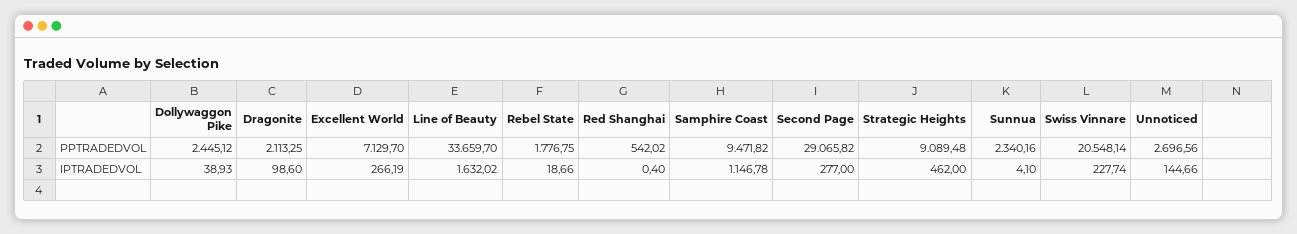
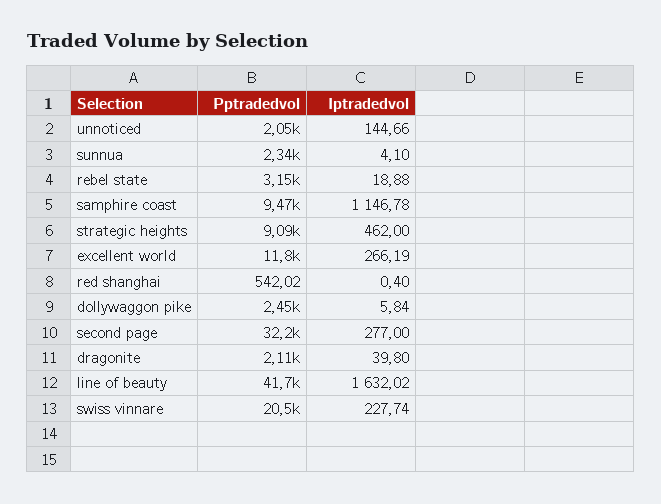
  {
    "Dollywaggon Pike": {
      "PPTRADEDVOL": 2445.12,
-     "IPTRADEDVOL": 38.93
+     "IPTRADEDVOL": 5.84
    },
    "Dragonite": {
      "PPTRADEDVOL": 2113.25,
-     "IPTRADEDVOL": 98.6
+     "IPTRADEDVOL": 39.8
    },
    "Excellent World": {
-     "PPTRADEDVOL": 7129.7,
+     "PPTRADEDVOL": 11800,
      "IPTRADEDVOL": 266.19
    },
    "Line of Beauty": {
-     "PPTRADEDVOL": 33659.7,
+     "PPTRADEDVOL": 41700,
      "IPTRADEDVOL": 1632.02
    },
    "Rebel State": {
-     "PPTRADEDVOL": 1776.75,
+     "PPTRADEDVOL": 3150,
-     "IPTRADEDVOL": 18.66
+     "IPTRADEDVOL": 18.88
    },
    "Red Shanghai": {
      "PPTRADEDVOL": 542.02,
      "IPTRADEDVOL": 0.4
    },
    "Samphire Coast": {
      "PPTRADEDVOL": 9471.82,
      "IPTRADEDVOL": 1146.78
    },
    "Second Page": {
-     "PPTRADEDVOL": 29065.82,
+     "PPTRADEDVOL": 32200,
      "IPTRADEDVOL": 277
    },
    "Strategic Heights": {
      "PPTRADEDVOL": 9089.48,
      "IPTRADEDVOL": 462
    },
    "Sunnua": {
      "PPTRADEDVOL": 2340.16,
      "IPTRADEDVOL": 4.1
    },
    "Swiss Vinnare": {
      "PPTRADEDVOL": 20548.14,
      "IPTRADEDVOL": 227.74
    },
    "Unnoticed": {
-     "PPTRADEDVOL": 2696.56,
+     "PPTRADEDVOL": 2050,
      "IPTRADEDVOL": 144.66
    }
  }

